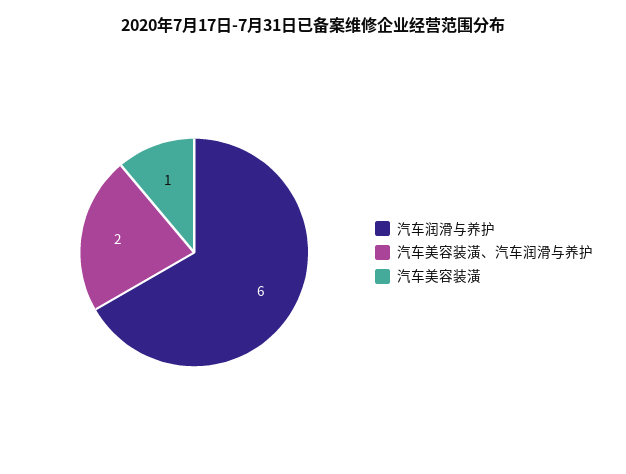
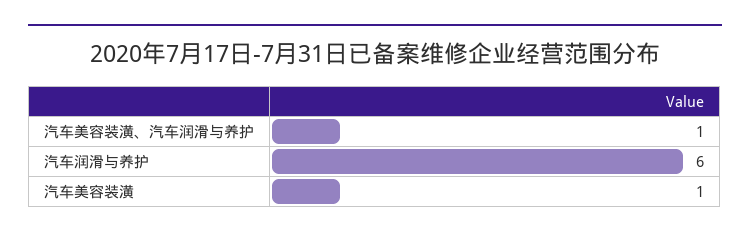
  {
    "汽车润滑与养护": 6,
-   "汽车美容装潢、汽车润滑与养护": 2,
+   "汽车美容装潢、汽车润滑与养护": 1,
    "汽车美容装潢": 1
  }

